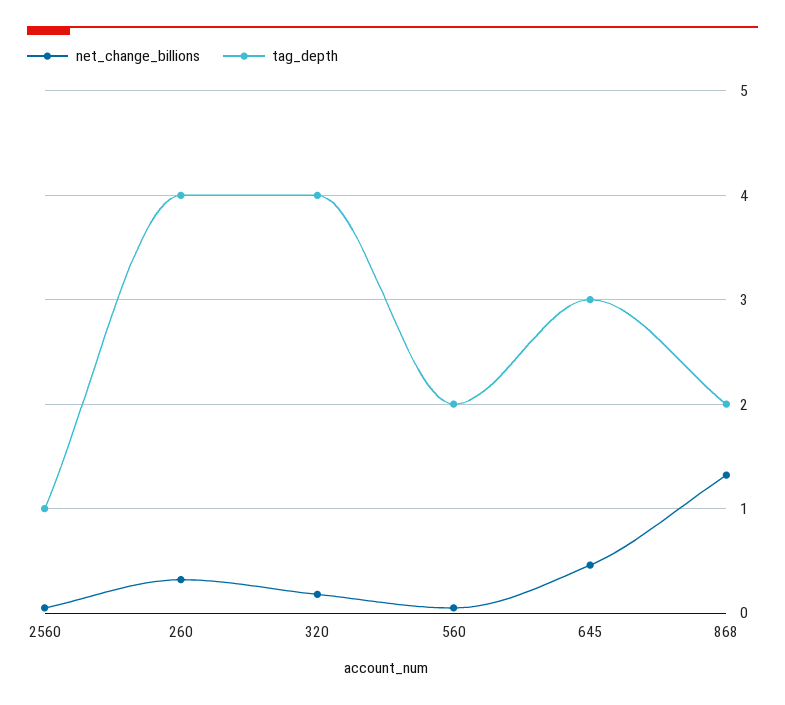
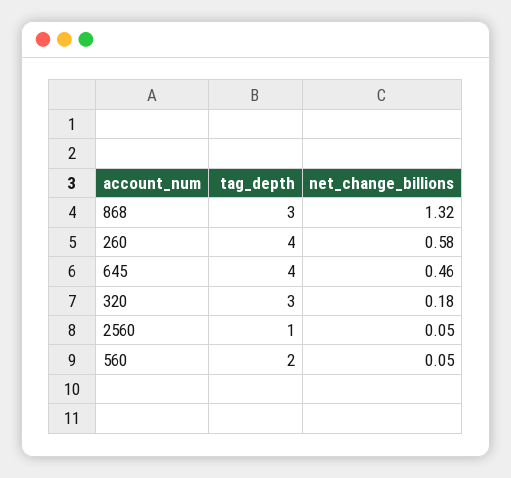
  {
    "net_change_billions": {
      "2560": 0.05,
-     "260": 0.3,
+     "260": 0.58,
      "320": 0.18,
      "560": 0.05,
      "645": 0.46,
      "868": 1.32
    },
    "tag_depth": {
      "2560": 1,
      "260": 4,
-     "320": 4,
+     "320": 3,
      "560": 2,
-     "645": 3,
+     "645": 4,
-     "868": 2
+     "868": 3
    }
  }

